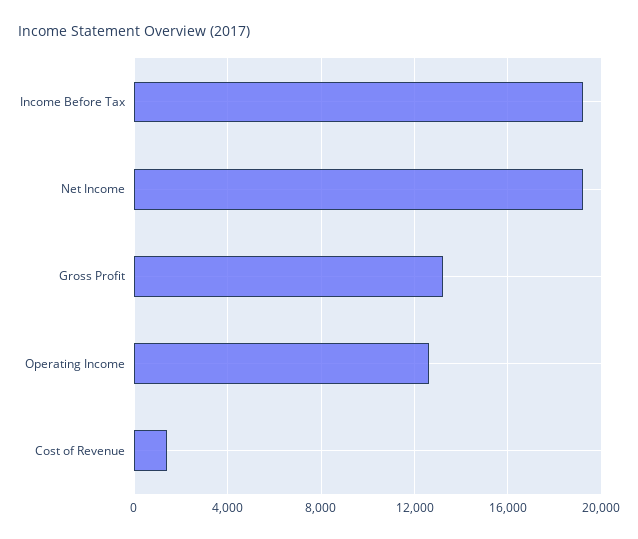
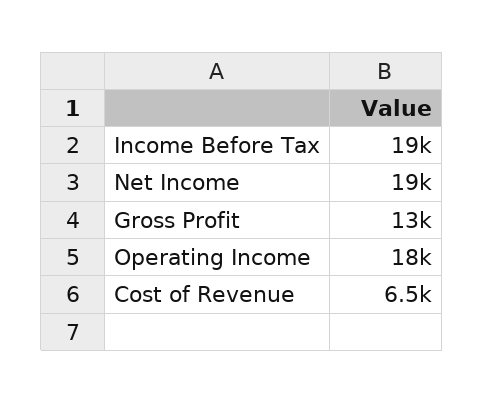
  {
    "Income Before Tax": 19000,
    "Net Income": 19000,
    "Gross Profit": 13000,
-   "Operating Income": 12500,
+   "Operating Income": 18000,
-   "Cost of Revenue": 1500
+   "Cost of Revenue": 6500
  }

